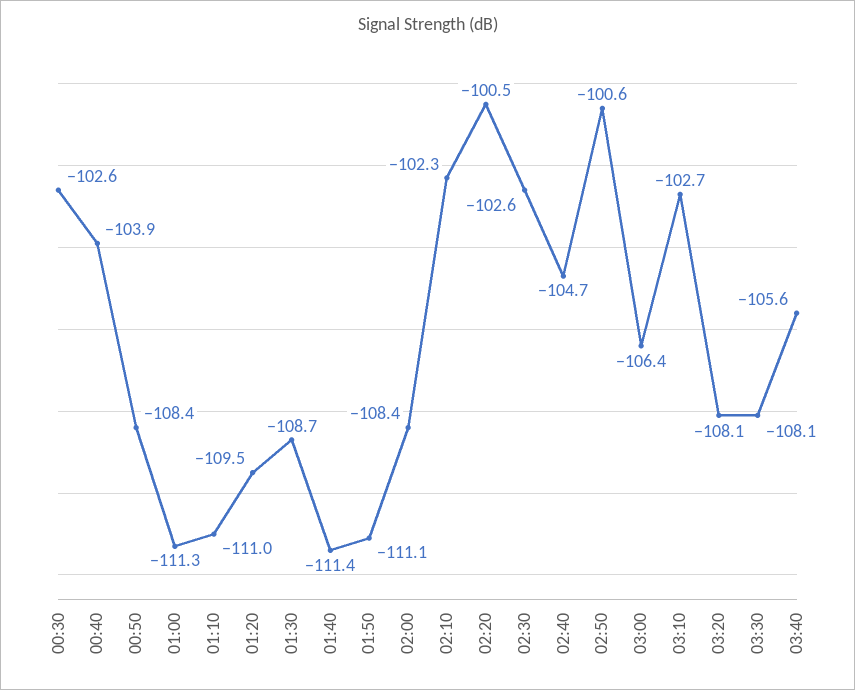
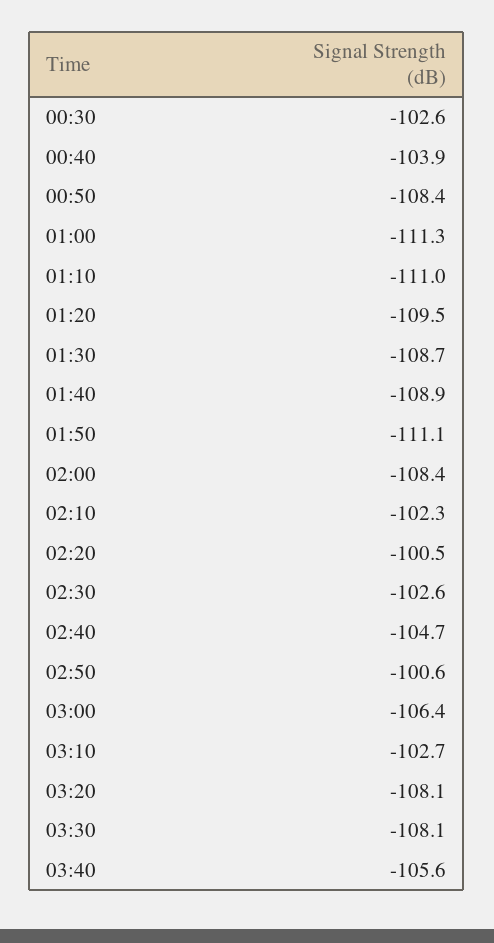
  {
    "00:30": -102.6,
    "00:40": -103.9,
    "00:50": -108.4,
    "01:00": -111.3,
    "01:10": -111,
    "01:20": -109.5,
    "01:30": -108.7,
-   "01:40": -111.4,
+   "01:40": -108.9,
    "01:50": -111.1,
    "02:00": -108.4,
    "02:10": -102.3,
    "02:20": -100.5,
    "02:30": -102.6,
    "02:40": -104.7,
    "02:50": -100.6,
    "03:00": -106.4,
    "03:10": -102.7,
    "03:20": -108.1,
    "03:30": -108.1,
    "03:40": -105.6
  }

